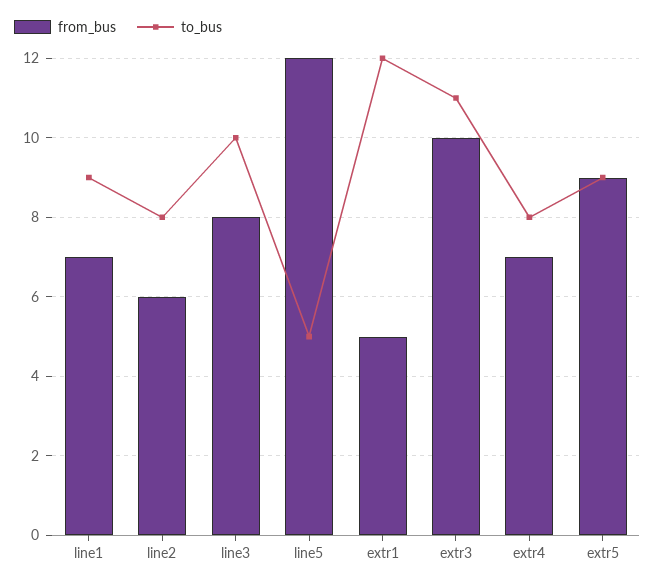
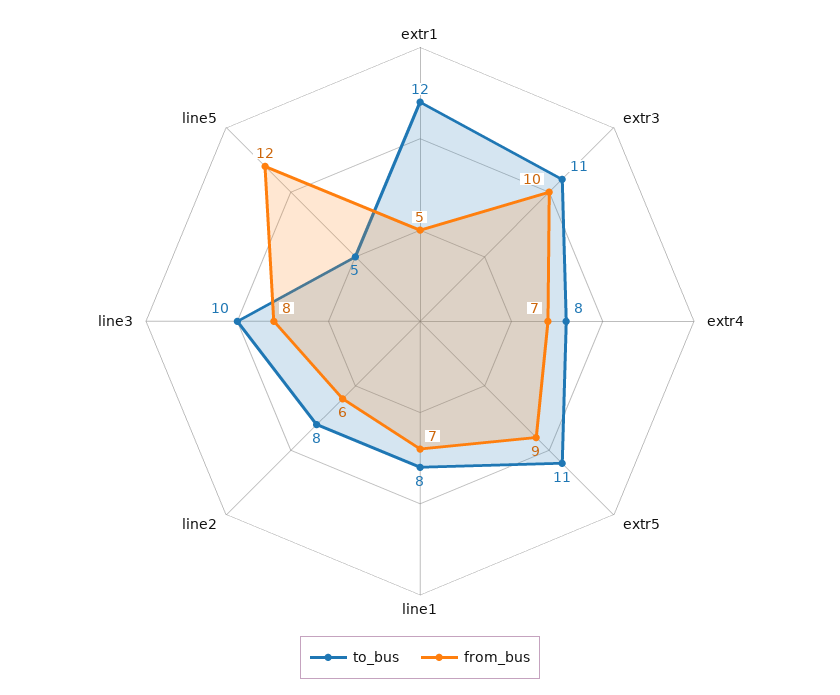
  {
    "from_bus": {
      "line1": 7,
      "line2": 6,
      "line3": 8,
      "line5": 12,
      "extr1": 5,
      "extr3": 10,
      "extr4": 7,
      "extr5": 9
    },
    "to_bus": {
-     "line1": 9,
+     "line1": 8,
      "line2": 8,
      "line3": 10,
      "line5": 5,
      "extr1": 12,
      "extr3": 11,
      "extr4": 8,
-     "extr5": 9
+     "extr5": 11
    }
  }

